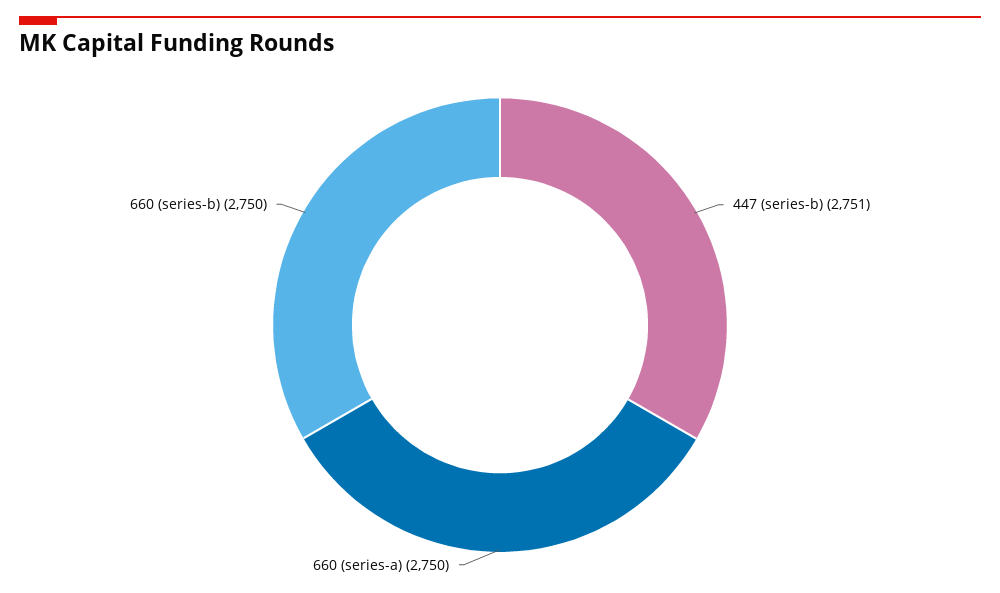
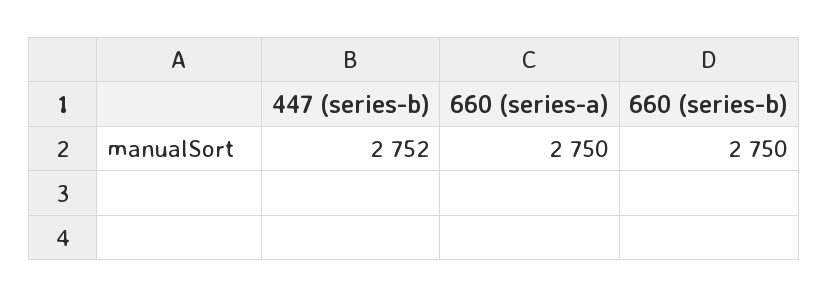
  {
-   "447 (series-b)": 2751,
+   "447 (series-b)": 2752,
    "660 (series-a)": 2750,
    "660 (series-b)": 2750
  }

